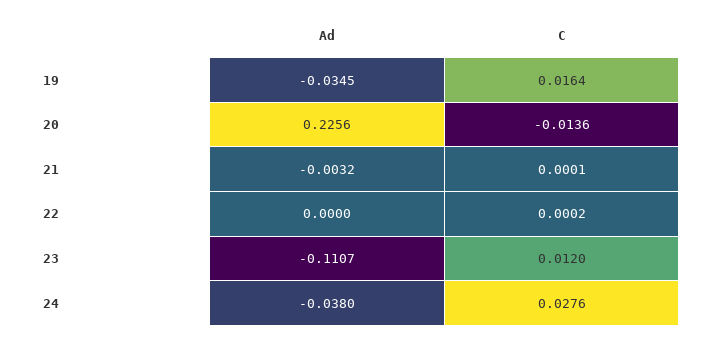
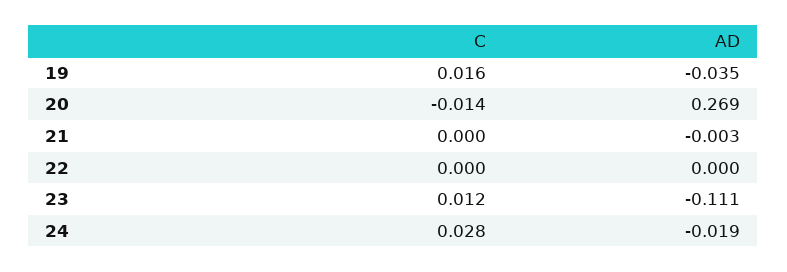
  {
    "Ad": {
      "19": -0.0345,
-     "20": 0.2256,
+     "20": 0.269,
      "21": -0.0032,
      "22": 0,
      "23": -0.1107,
-     "24": -0.038
+     "24": -0.019
    },
    "C": {
      "19": 0.0164,
      "20": -0.0136,
      "21": 0.0001,
      "22": 0.0002,
      "23": 0.012,
      "24": 0.0276
    }
  }

